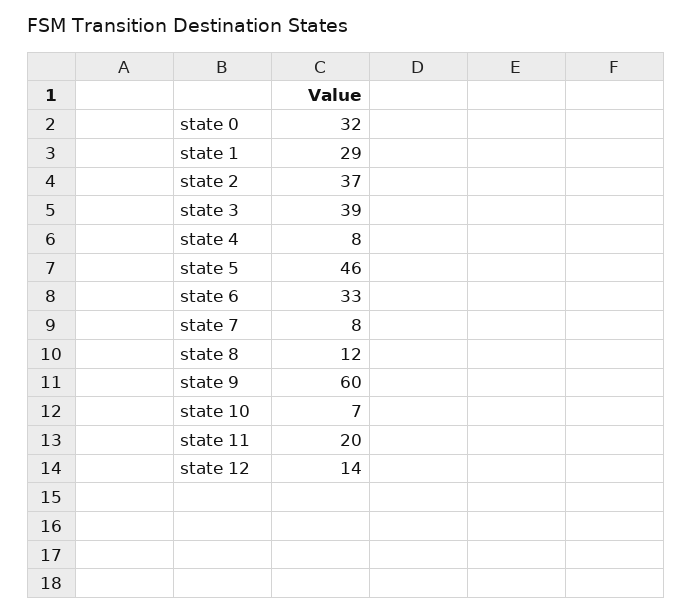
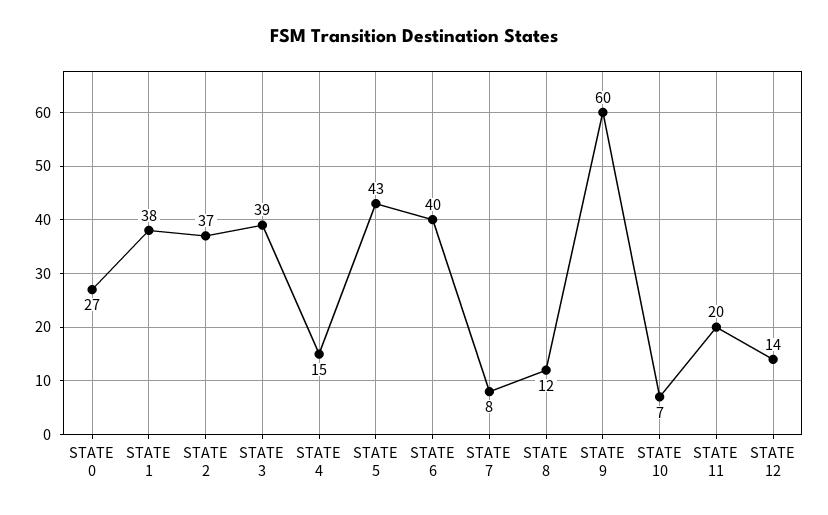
  {
-   "state 0": 32,
+   "state 0": 27,
-   "state 1": 29,
+   "state 1": 38,
    "state 2": 37,
    "state 3": 39,
-   "state 4": 8,
+   "state 4": 15,
-   "state 5": 46,
+   "state 5": 43,
-   "state 6": 33,
+   "state 6": 40,
    "state 7": 8,
    "state 8": 12,
    "state 9": 60,
    "state 10": 7,
    "state 11": 20,
    "state 12": 14
  }

